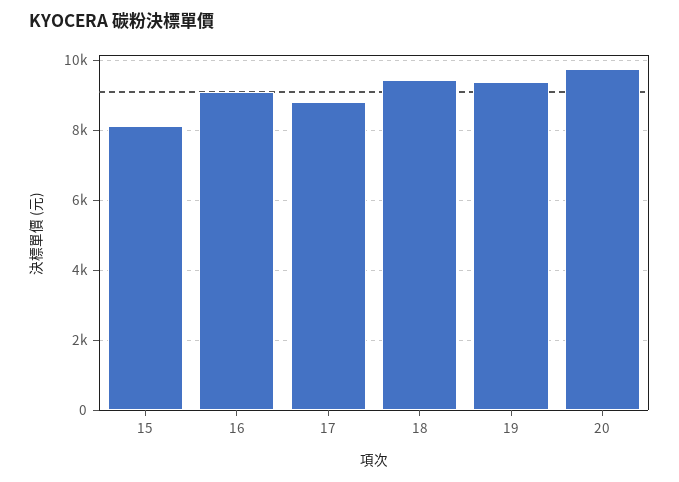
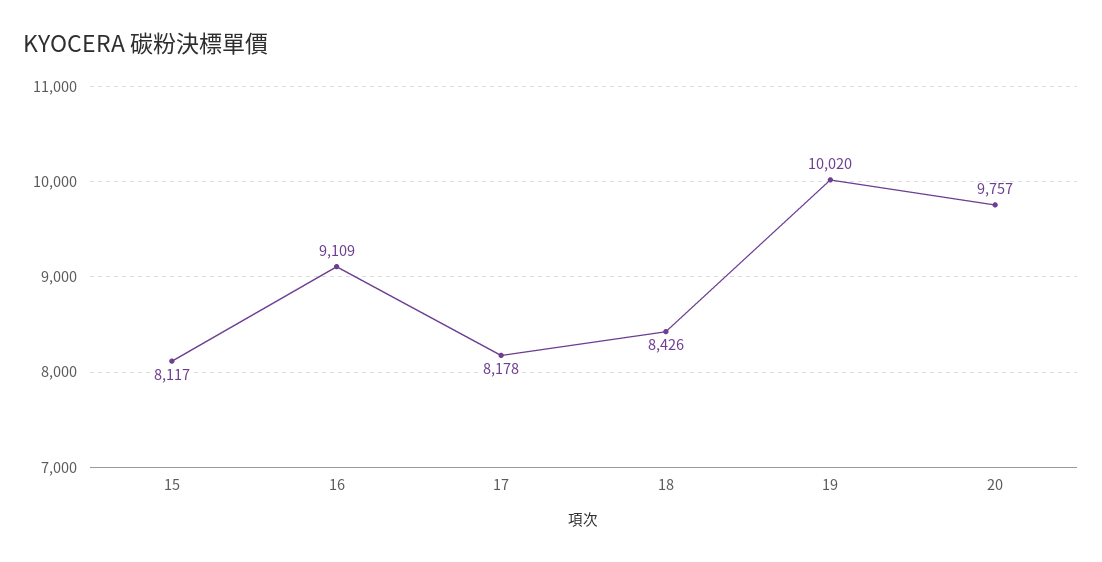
  {
    "15": 8117,
    "16": 9109,
-   "17": 8800,
+   "17": 8178,
-   "18": 9400,
+   "18": 8426,
-   "19": 9400,
+   "19": 10020,
    "20": 9757
  }

